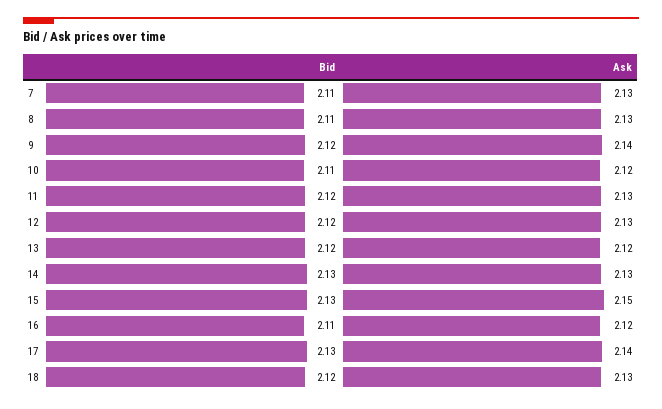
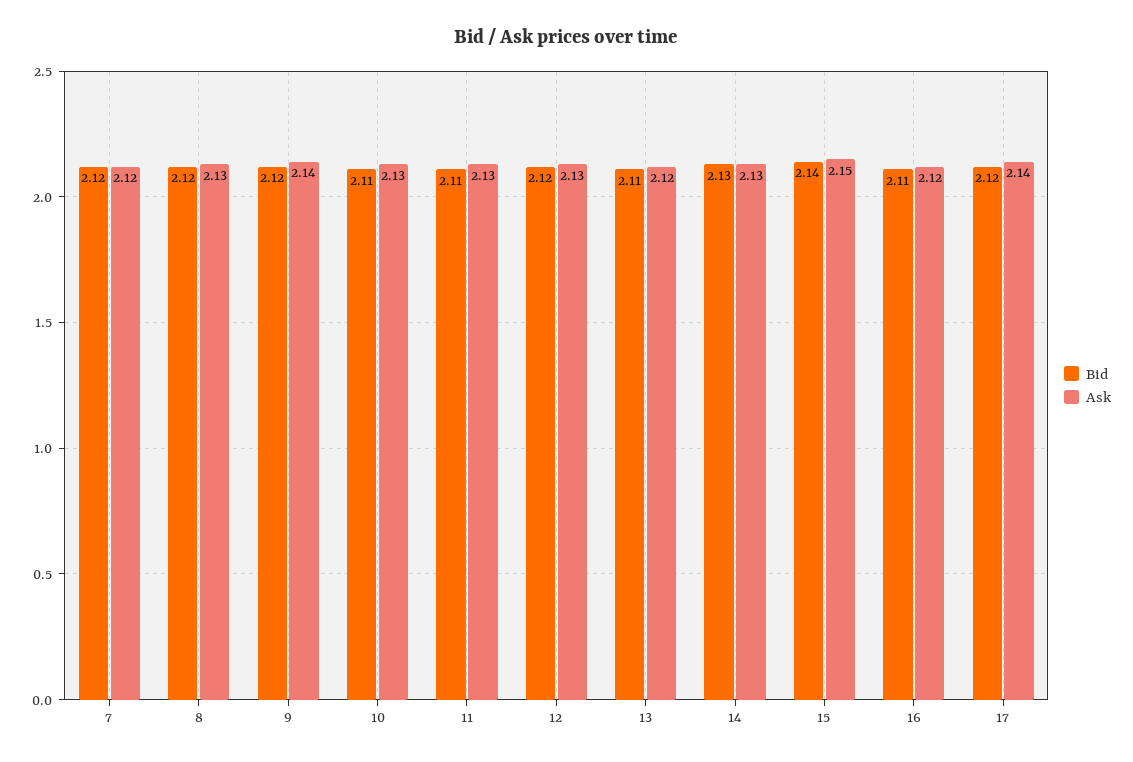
  {
    "Bid": {
-     "7": 2.11,
+     "7": 2.12,
-     "8": 2.11,
+     "8": 2.12,
      "9": 2.12,
      "10": 2.11,
-     "11": 2.12,
+     "11": 2.11,
      "12": 2.12,
-     "13": 2.12,
+     "13": 2.11,
      "14": 2.13,
-     "15": 2.13,
+     "15": 2.14,
      "16": 2.11,
-     "17": 2.13,
+     "17": 2.12
-     "18": 2.12
    },
    "Ask": {
-     "7": 2.13,
+     "7": 2.12,
      "8": 2.13,
      "9": 2.14,
-     "10": 2.12,
+     "10": 2.13,
      "11": 2.13,
      "12": 2.13,
      "13": 2.12,
      "14": 2.13,
      "15": 2.15,
      "16": 2.12,
-     "17": 2.14,
+     "17": 2.14
-     "18": 2.13
    }
  }

